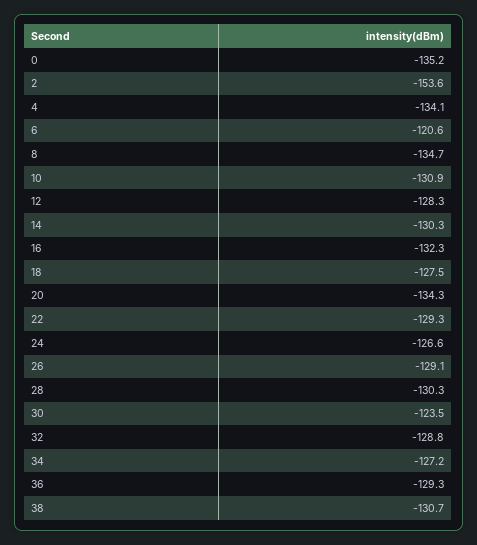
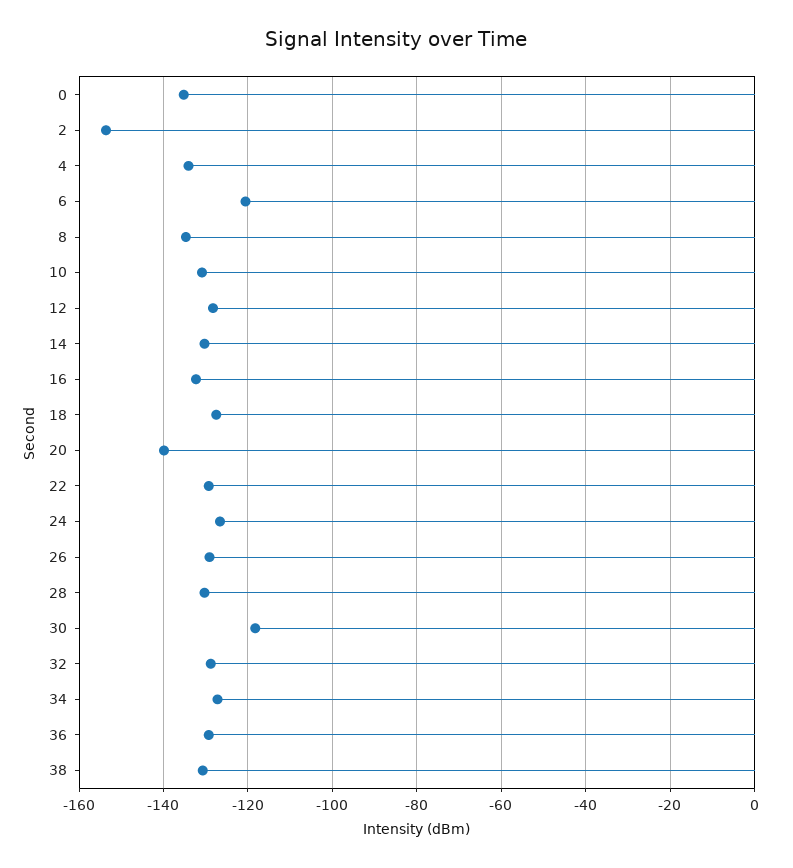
  {
    "0": -135.2,
    "2": -153.6,
    "4": -134.1,
    "6": -120.6,
    "8": -134.7,
    "10": -130.9,
    "12": -128.3,
    "14": -130.3,
    "16": -132.3,
    "18": -127.5,
-   "20": -134.3,
+   "20": -140,
    "22": -129.3,
    "24": -126.6,
    "26": -129.1,
    "28": -130.3,
-   "30": -123.5,
+   "30": -118,
    "32": -128.8,
    "34": -127.2,
    "36": -129.3,
    "38": -130.7
  }

